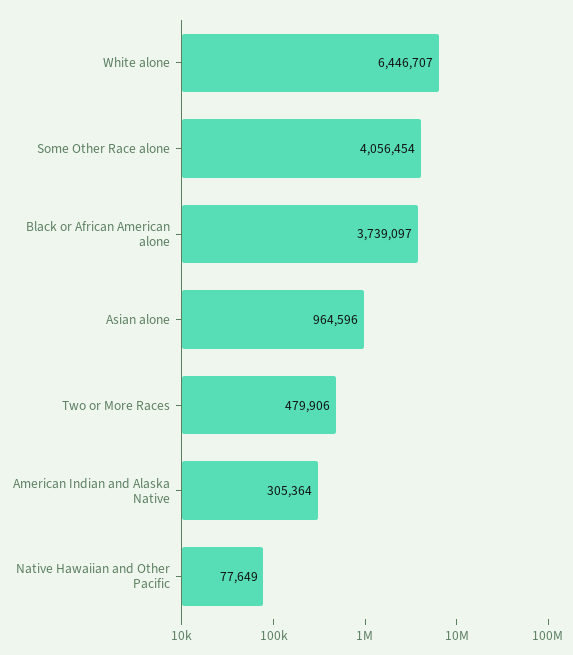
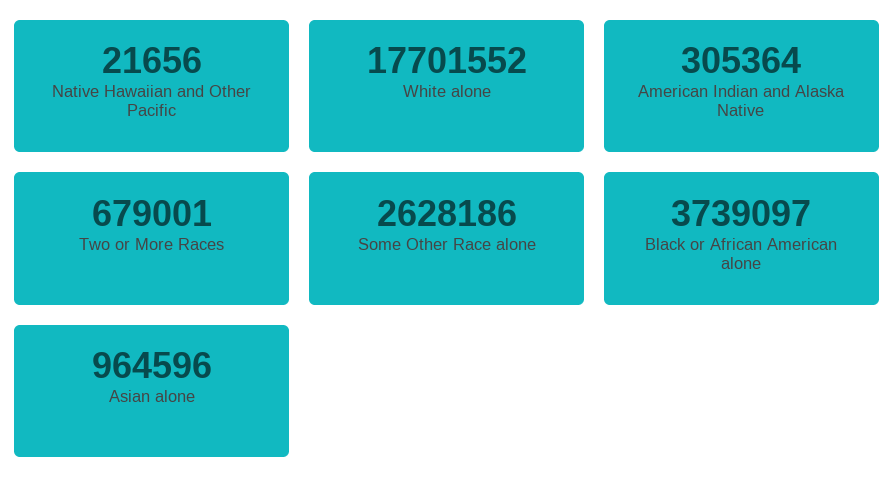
  {
-   "White alone": 6446707,
+   "White alone": 17701552,
-   "Some Other Race alone": 4056454,
+   "Some Other Race alone": 2628186,
    "Black or African American alone": 3739097,
    "Asian alone": 964596,
-   "Two or More Races": 479906,
+   "Two or More Races": 679001,
    "American Indian and Alaska Native": 305364,
-   "Native Hawaiian and Other Pacific": 77649
+   "Native Hawaiian and Other Pacific": 21656
  }

